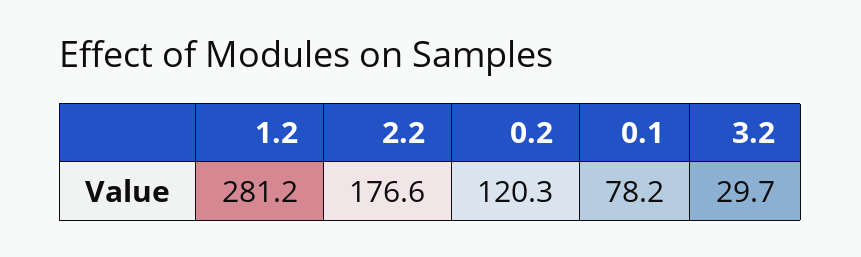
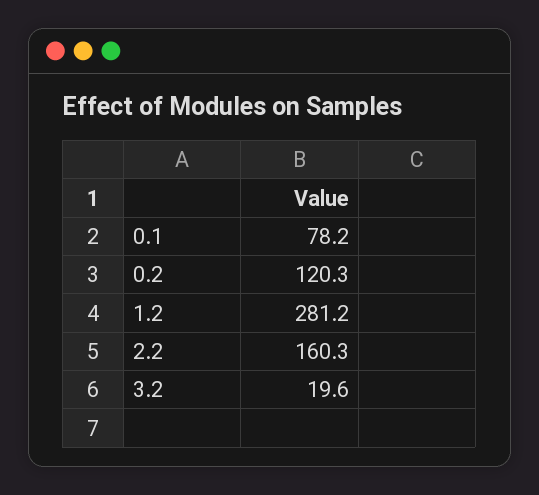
  {
    "1.2": 281.2,
-   "2.2": 176.6,
+   "2.2": 160.3,
    "0.2": 120.3,
    "0.1": 78.2,
-   "3.2": 29.7
+   "3.2": 19.6
  }

